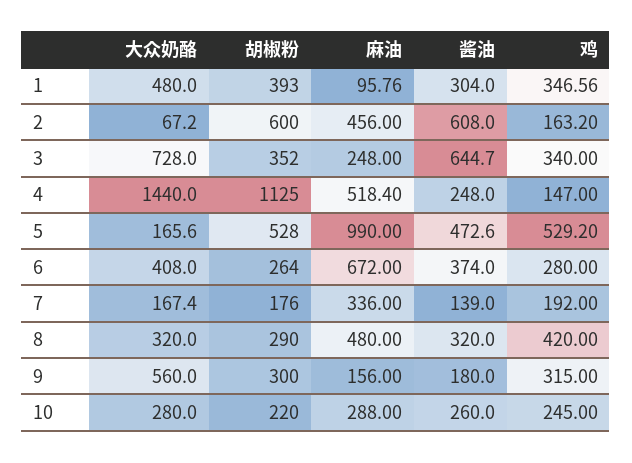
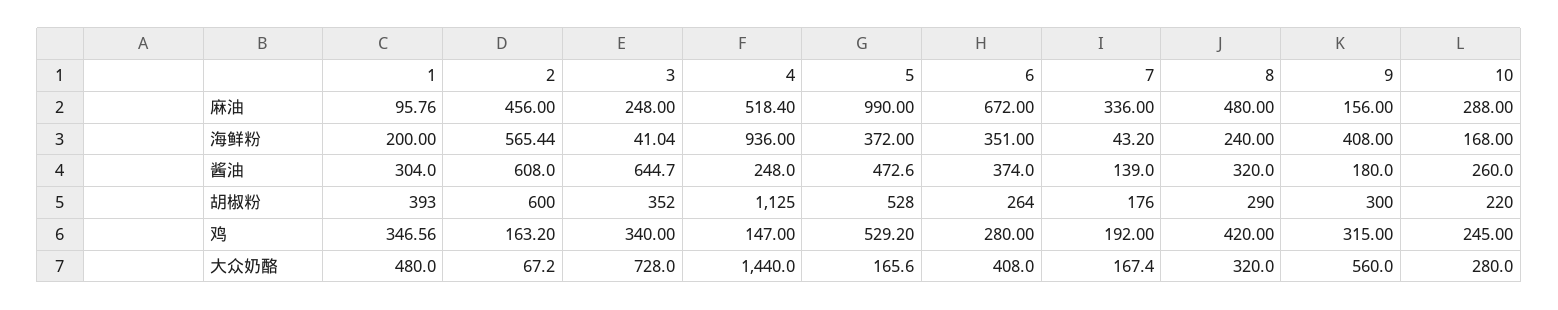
  {
    "大众奶酪": {
      "1": 480,
      "2": 67.2,
      "3": 728,
      "4": 1440,
      "5": 165.6,
      "6": 408,
      "7": 167.4,
      "8": 320,
      "9": 560,
      "10": 280
    },
    "胡椒粉": {
      "1": 393,
      "2": 600,
      "3": 352,
      "4": 1125,
      "5": 528,
      "6": 264,
      "7": 176,
      "8": 290,
      "9": 300,
      "10": 220
    },
    "麻油": {
      "1": 95.76,
      "2": 456,
      "3": 248,
      "4": 518.4,
      "5": 990,
      "6": 672,
      "7": 336,
      "8": 480,
      "9": 156,
      "10": 288
    },
    "酱油": {
      "1": 304,
      "2": 608,
      "3": 644.7,
      "4": 248,
      "5": 472.6,
      "6": 374,
      "7": 139,
      "8": 320,
      "9": 180,
      "10": 260
    },
    "鸡": {
      "1": 346.56,
      "2": 163.2,
      "3": 340,
      "4": 147,
      "5": 529.2,
      "6": 280,
      "7": 192,
      "8": 420,
      "9": 315,
      "10": 245
-   }
+   },
+   "海鲜粉": {
+     "1": 200,
+     "2": 565.44,
+     "3": 41.04,
+     "4": 936,
+     "5": 372,
+     "6": 351,
+     "7": 43.2,
+     "8": 240,
+     "9": 408,
+     "10": 168
+   }
  }

